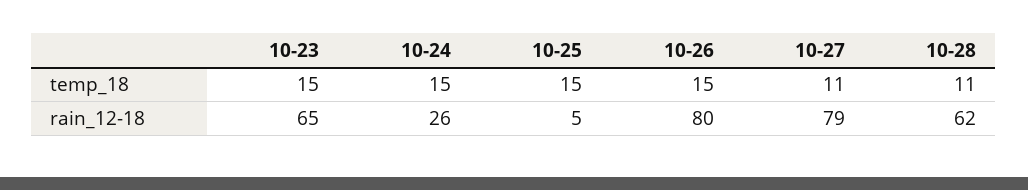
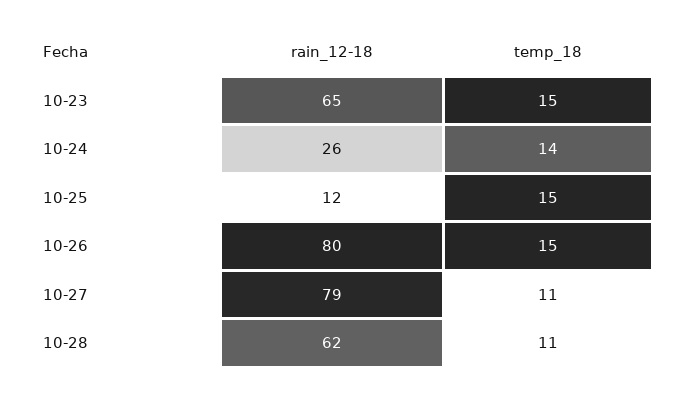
  {
    "10-23": {
      "temp_18": 15,
      "rain_12-18": 65
    },
    "10-24": {
-     "temp_18": 15,
+     "temp_18": 14,
      "rain_12-18": 26
    },
    "10-25": {
      "temp_18": 15,
-     "rain_12-18": 5
+     "rain_12-18": 12
    },
    "10-26": {
      "temp_18": 15,
      "rain_12-18": 80
    },
    "10-27": {
      "temp_18": 11,
      "rain_12-18": 79
    },
    "10-28": {
      "temp_18": 11,
      "rain_12-18": 62
    }
  }

